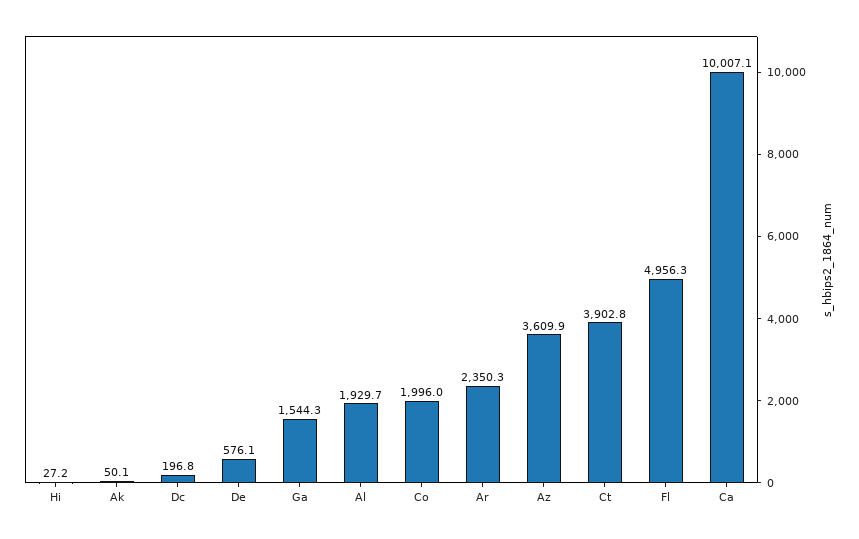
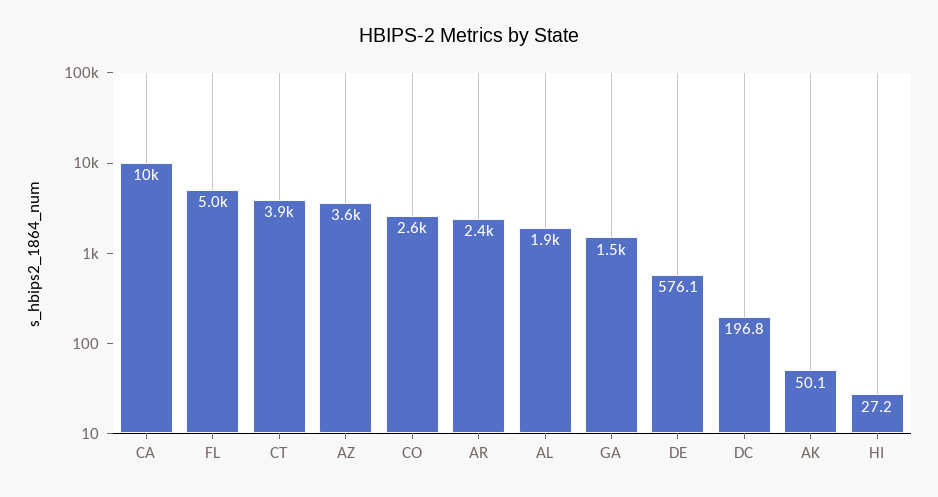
  {
    "Hi": 27.2,
    "Ak": 50.1,
    "Dc": 196.8,
    "De": 576.1,
    "Ga": 1544.3,
    "Al": 1929.7,
-   "Co": 1996,
+   "Co": 2600,
    "Ar": 2350.3,
    "Az": 3609.9,
    "Ct": 3902.8,
    "Fl": 4956.3,
    "Ca": 10007.1
  }

